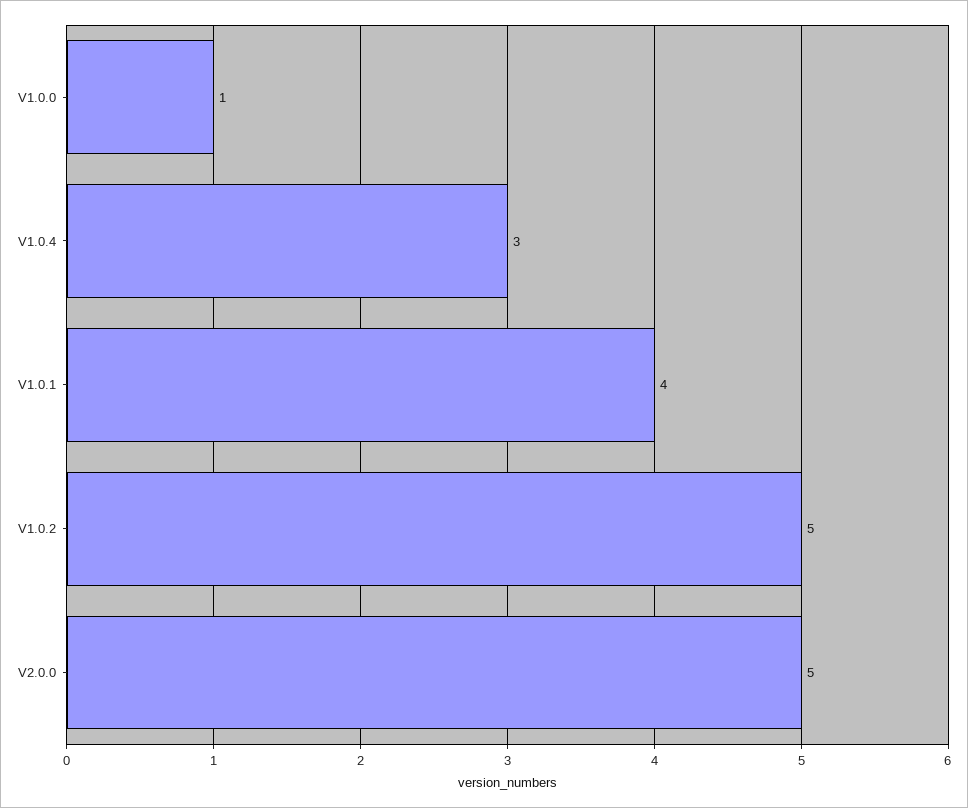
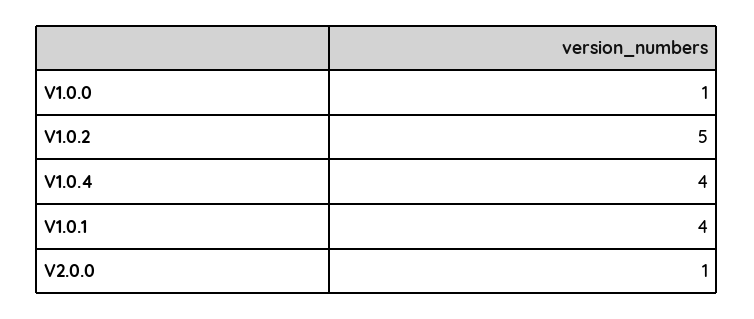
  {
    "V1.0.0": 1,
-   "V1.0.4": 3,
+   "V1.0.4": 4,
    "V1.0.1": 4,
    "V1.0.2": 5,
-   "V2.0.0": 5
+   "V2.0.0": 1
  }

